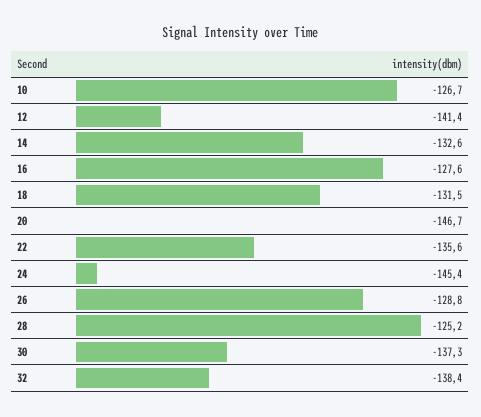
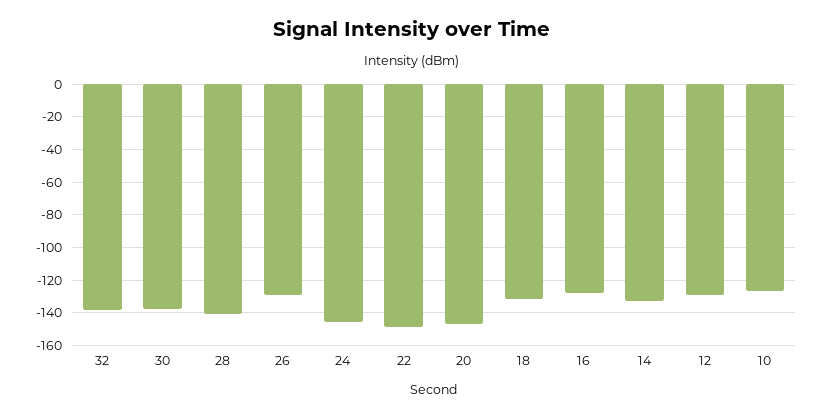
  {
    "10": -126.7,
-   "12": -141.4,
+   "12": -130,
    "14": -132.6,
    "16": -127.6,
    "18": -131.5,
    "20": -146.7,
-   "22": -135.6,
+   "22": -150,
    "24": -145.4,
    "26": -128.8,
-   "28": -125.2,
+   "28": -140,
    "30": -137.3,
    "32": -138.4
  }

